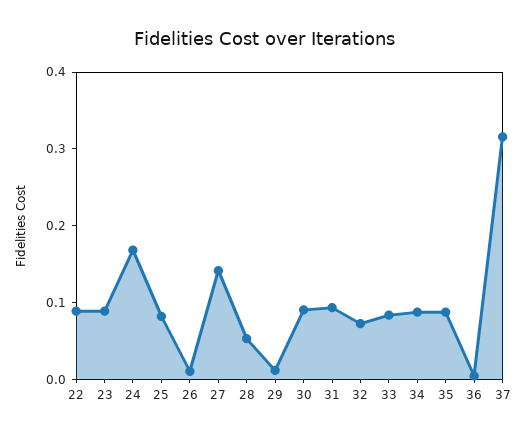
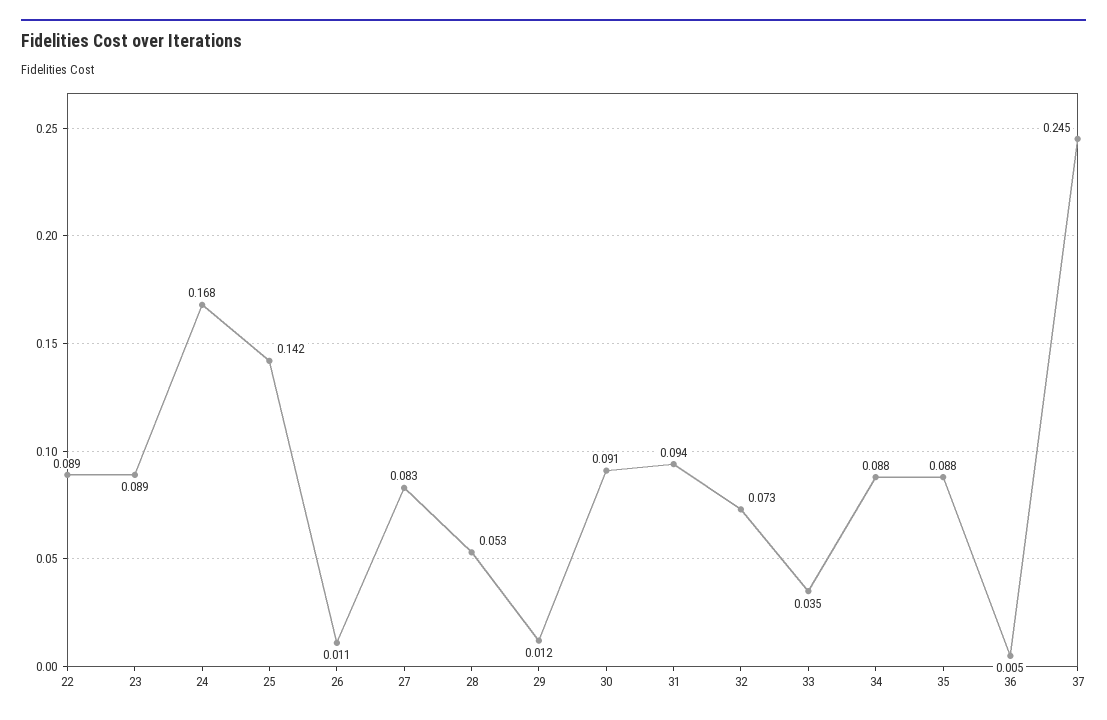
  {
    "22": 0.089,
    "23": 0.089,
    "24": 0.168,
-   "25": 0.08,
+   "25": 0.142,
    "26": 0.011,
-   "27": 0.14,
+   "27": 0.083,
    "28": 0.053,
    "29": 0.012,
    "30": 0.091,
    "31": 0.094,
    "32": 0.073,
-   "33": 0.08,
+   "33": 0.035,
    "34": 0.088,
    "35": 0.088,
    "36": 0.005,
-   "37": 0.32
+   "37": 0.245
  }

